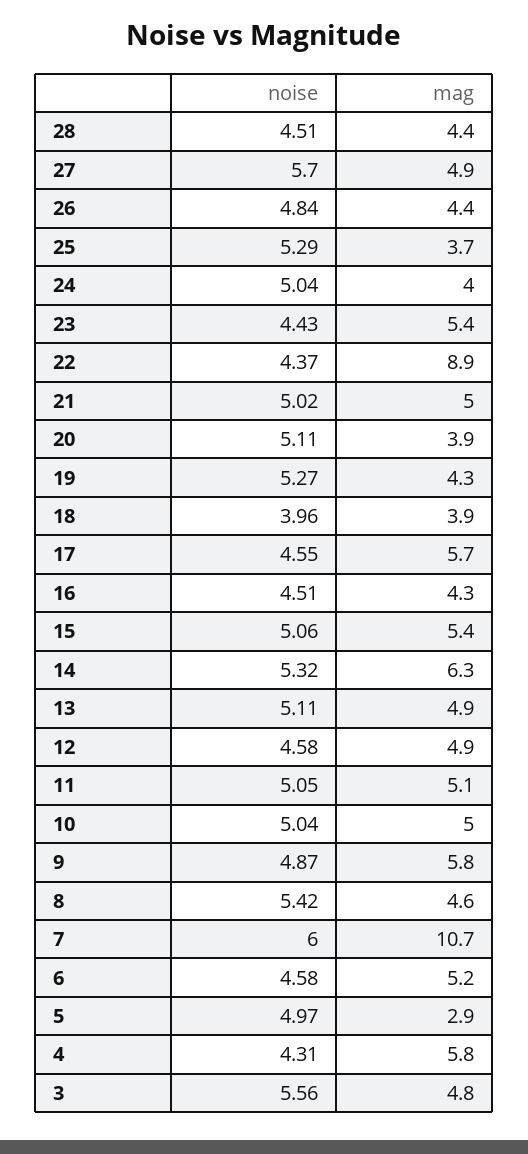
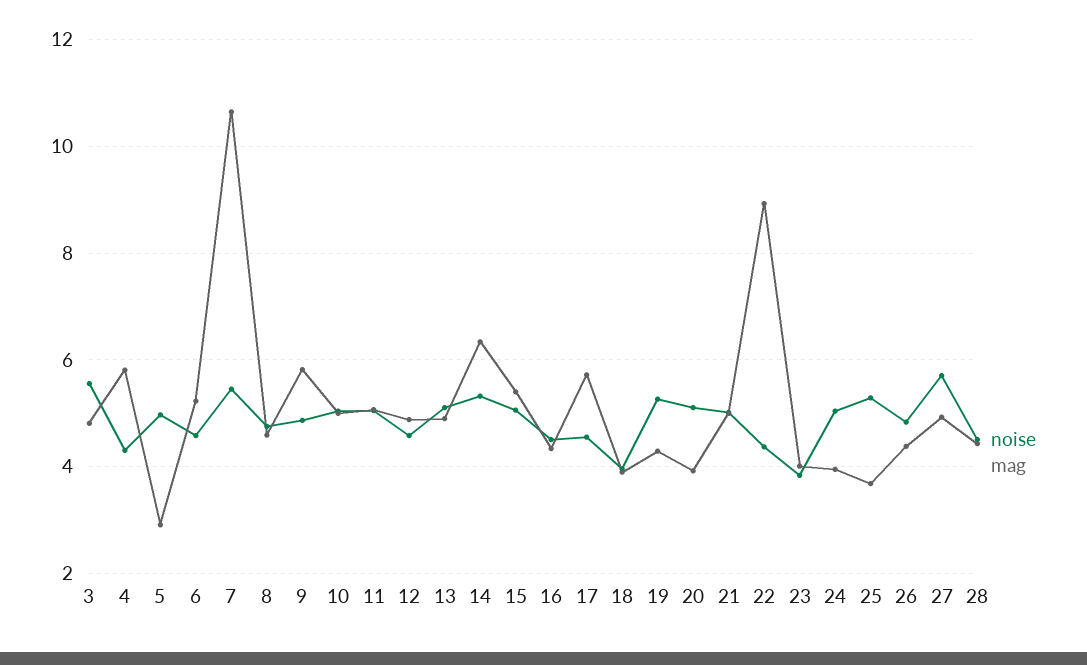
  {
    "noise": {
      "28": 4.51,
      "27": 5.7,
      "26": 4.84,
      "25": 5.29,
      "24": 5.04,
-     "23": 4.43,
+     "23": 3.8,
      "22": 4.37,
      "21": 5.02,
      "20": 5.11,
      "19": 5.27,
      "18": 3.96,
      "17": 4.55,
      "16": 4.51,
      "15": 5.06,
      "14": 5.32,
      "13": 5.11,
      "12": 4.58,
      "11": 5.05,
      "10": 5.04,
      "9": 4.87,
-     "8": 5.42,
+     "8": 4.8,
-     "7": 6,
+     "7": 5.4,
      "6": 4.58,
      "5": 4.97,
      "4": 4.31,
      "3": 5.56
    },
    "mag": {
      "28": 4.4,
      "27": 4.9,
      "26": 4.4,
      "25": 3.7,
      "24": 4,
-     "23": 5.4,
+     "23": 4,
      "22": 8.9,
      "21": 5,
      "20": 3.9,
      "19": 4.3,
      "18": 3.9,
      "17": 5.7,
      "16": 4.3,
      "15": 5.4,
      "14": 6.3,
      "13": 4.9,
      "12": 4.9,
      "11": 5.1,
      "10": 5,
      "9": 5.8,
      "8": 4.6,
      "7": 10.7,
      "6": 5.2,
      "5": 2.9,
      "4": 5.8,
      "3": 4.8
    }
  }

